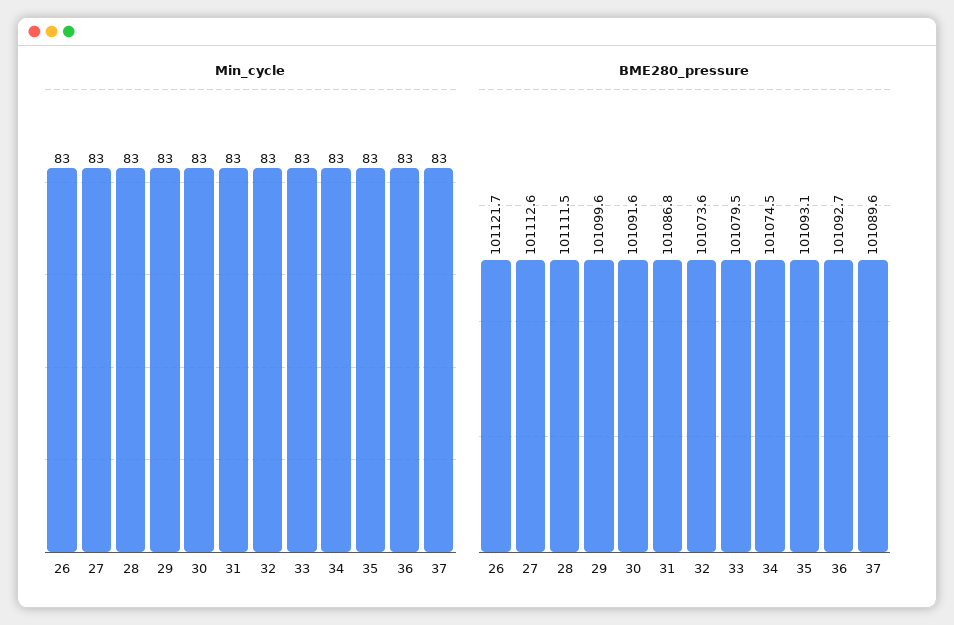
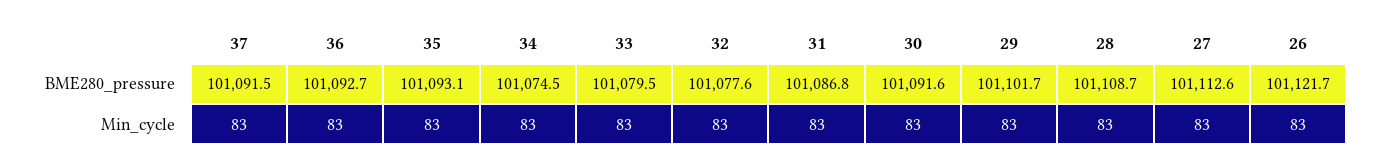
  {
    "Min_cycle": {
      "26": 83,
      "27": 83,
      "28": 83,
      "29": 83,
      "30": 83,
      "31": 83,
      "32": 83,
      "33": 83,
      "34": 83,
      "35": 83,
      "36": 83,
      "37": 83
    },
    "BME280_pressure": {
      "26": 101121.7,
      "27": 101112.6,
-     "28": 101111.5,
+     "28": 101108.7,
-     "29": 101099.6,
+     "29": 101101.7,
      "30": 101091.6,
      "31": 101086.8,
-     "32": 101073.6,
+     "32": 101077.6,
      "33": 101079.5,
      "34": 101074.5,
      "35": 101093.1,
      "36": 101092.7,
-     "37": 101089.6
+     "37": 101091.5
    }
  }

